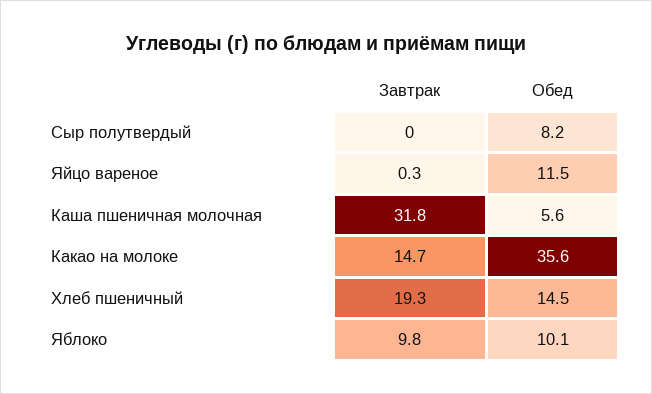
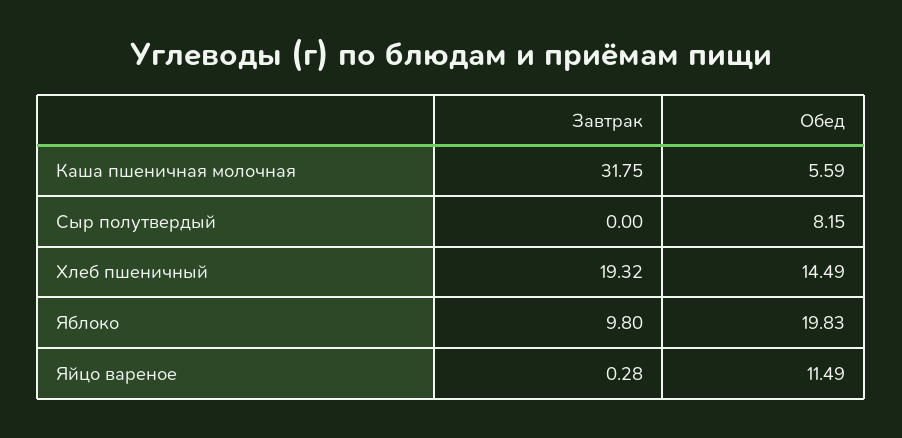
  {
    "Завтрак": {
      "Сыр полутвердый": 0,
      "Яйцо вареное": 0.28,
      "Каша пшеничная молочная": 31.75,
-     "Какао на молоке": 14.7,
      "Хлеб пшеничный": 19.32,
      "Яблоко": 9.8
    },
    "Обед": {
      "Сыр полутвердый": 8.15,
      "Яйцо вареное": 11.49,
      "Каша пшеничная молочная": 5.59,
-     "Какао на молоке": 35.6,
      "Хлеб пшеничный": 14.49,
-     "Яблоко": 10.1
+     "Яблоко": 19.83
    }
  }

